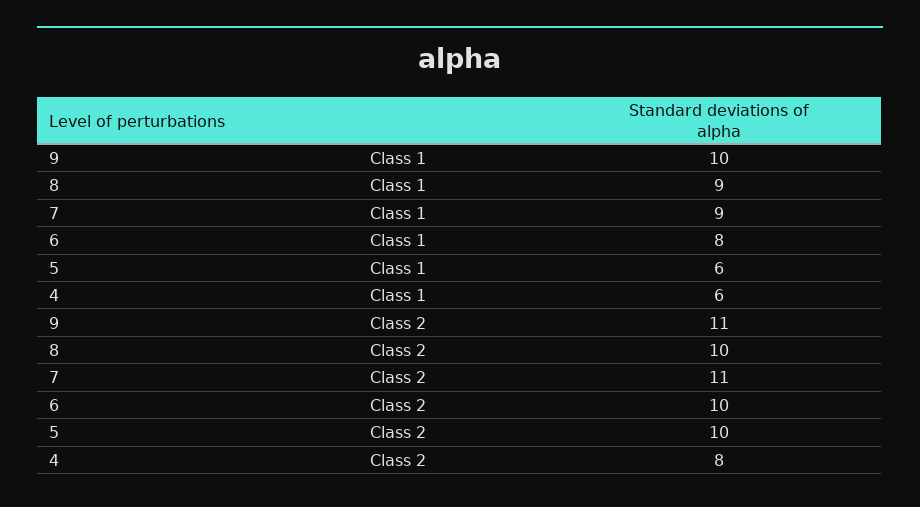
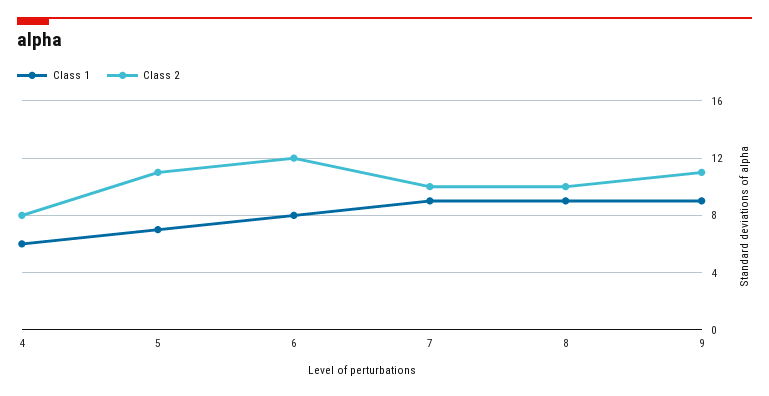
  {
    "Class 1": {
-     "9": 10,
+     "9": 9,
      "8": 9,
      "7": 9,
      "6": 8,
-     "5": 6,
+     "5": 7,
      "4": 6
    },
    "Class 2": {
      "9": 11,
      "8": 10,
-     "7": 11,
+     "7": 10,
-     "6": 10,
+     "6": 12,
-     "5": 10,
+     "5": 11,
      "4": 8
    }
  }

